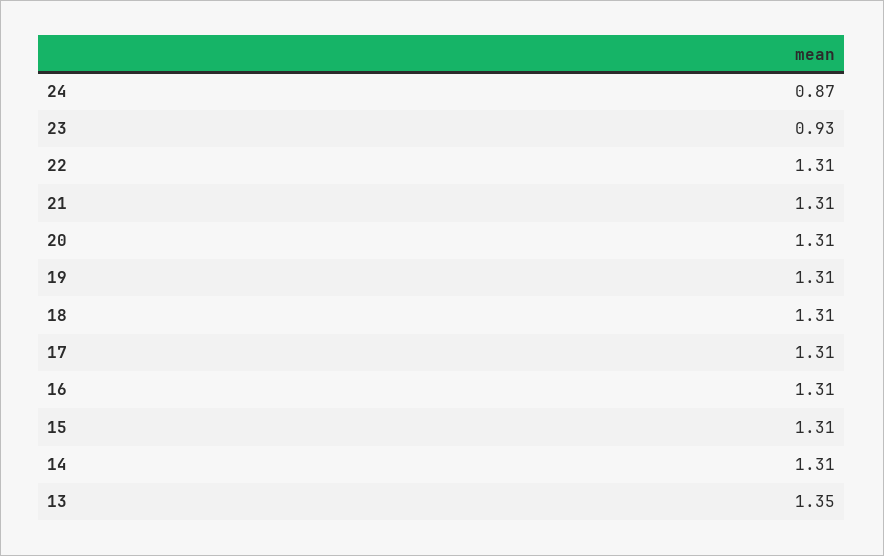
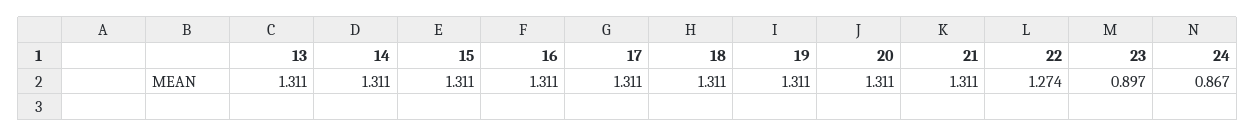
  {
    "24": 0.867,
-   "23": 0.93,
+   "23": 0.897,
-   "22": 1.31,
+   "22": 1.274,
    "21": 1.311,
    "20": 1.311,
    "19": 1.311,
    "18": 1.311,
    "17": 1.311,
    "16": 1.311,
    "15": 1.311,
    "14": 1.311,
-   "13": 1.35
+   "13": 1.311
  }

